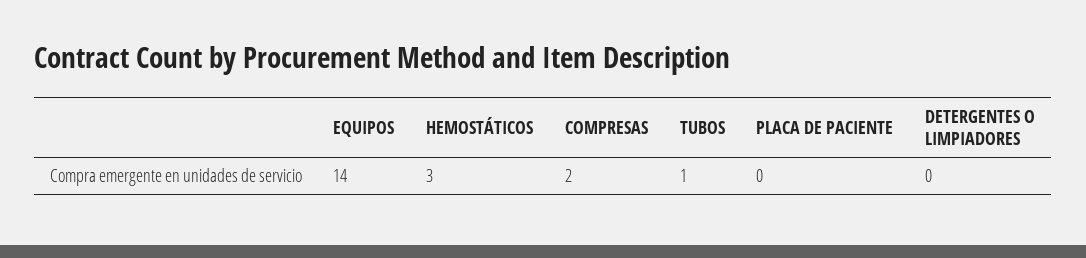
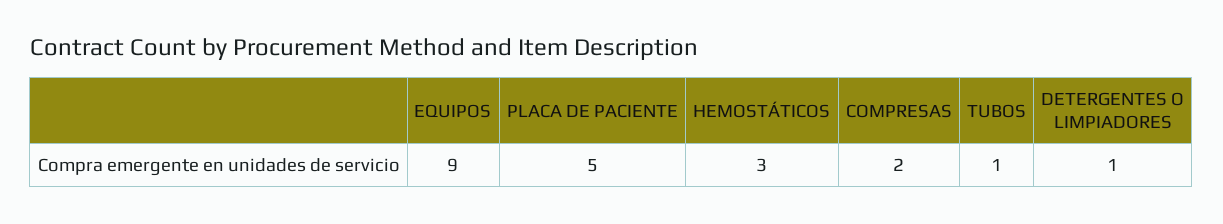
  {
-   "EQUIPOS": 14,
+   "EQUIPOS": 9,
    "HEMOSTÁTICOS": 3,
    "COMPRESAS": 2,
    "TUBOS": 1,
-   "PLACA DE PACIENTE": 0,
+   "PLACA DE PACIENTE": 5,
-   "DETERGENTES O LIMPIADORES": 0
+   "DETERGENTES O LIMPIADORES": 1
  }

